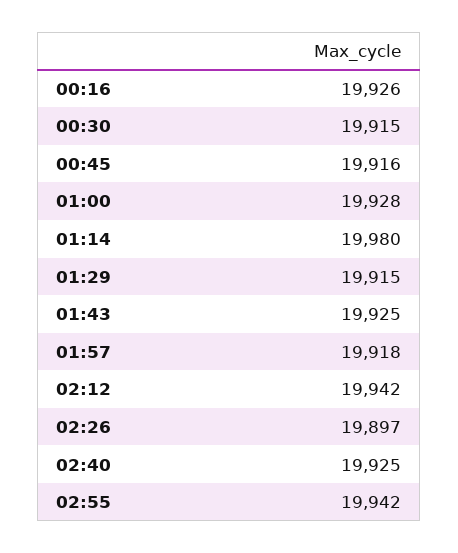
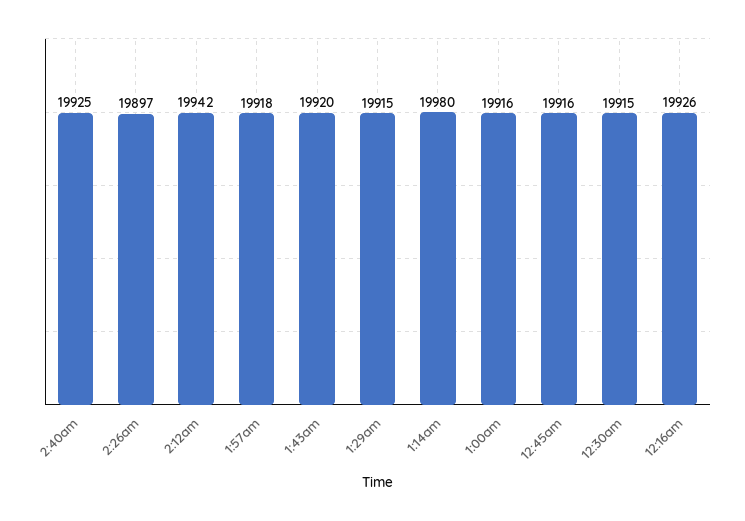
  {
    "00:16": 19926,
    "00:30": 19915,
    "00:45": 19916,
-   "01:00": 19928,
+   "01:00": 19916,
    "01:14": 19980,
    "01:29": 19915,
-   "01:43": 19925,
+   "01:43": 19920,
    "01:57": 19918,
    "02:12": 19942,
    "02:26": 19897,
-   "02:40": 19925,
+   "02:40": 19925
-   "02:55": 19942
  }

